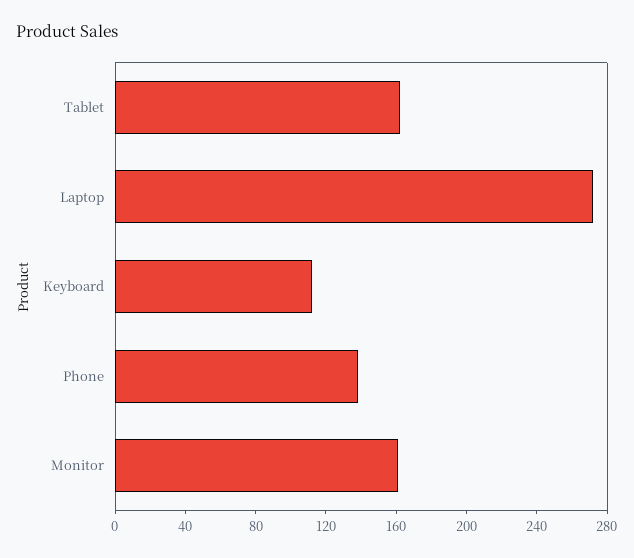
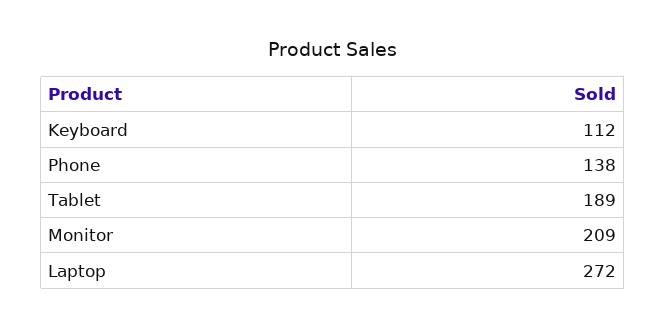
  {
-   "Tablet": 160,
+   "Tablet": 189,
    "Laptop": 272,
    "Keyboard": 112,
    "Phone": 138,
-   "Monitor": 160
+   "Monitor": 209
  }

